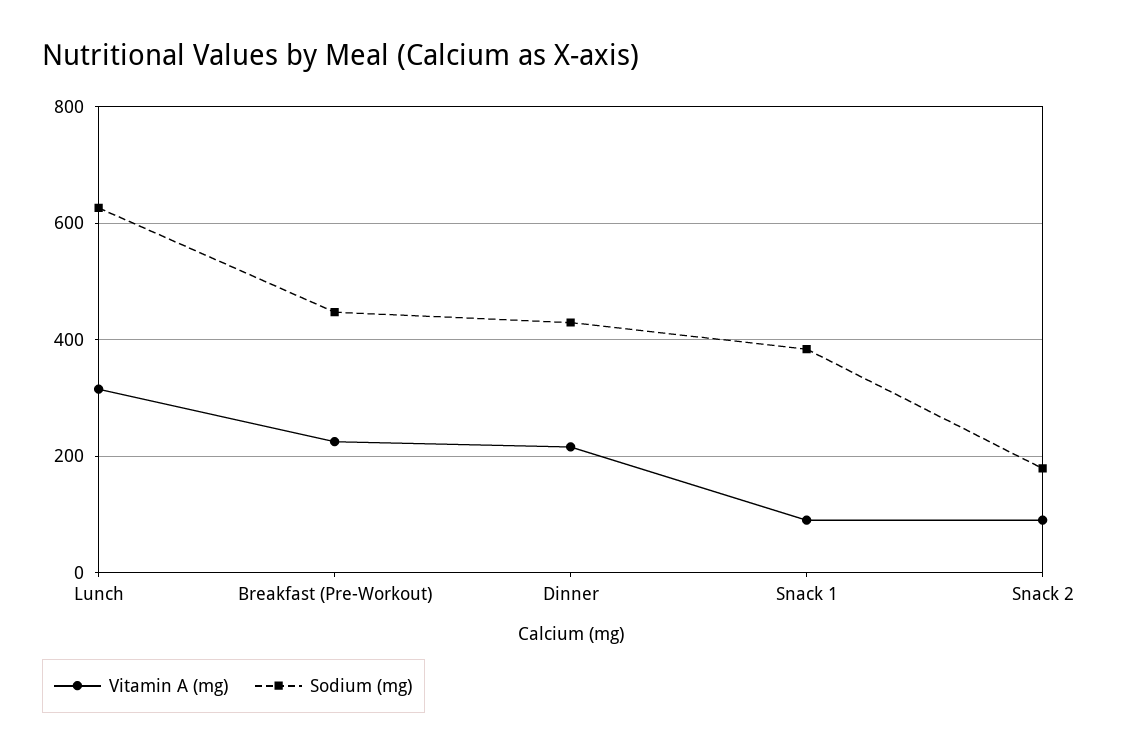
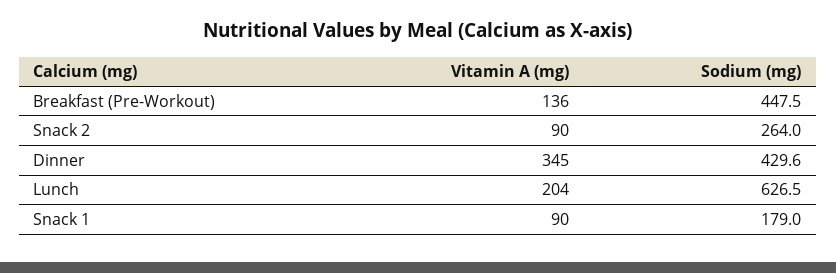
  {
    "Vitamin A (mg)": {
-     "Lunch": 320,
+     "Lunch": 204,
-     "Breakfast (Pre-Workout)": 220,
+     "Breakfast (Pre-Workout)": 136,
-     "Dinner": 220,
+     "Dinner": 345,
      "Snack 1": 90,
      "Snack 2": 90
    },
    "Sodium (mg)": {
      "Lunch": 626.5,
      "Breakfast (Pre-Workout)": 447.5,
      "Dinner": 429.6,
-     "Snack 1": 380,
+     "Snack 1": 179,
-     "Snack 2": 180
+     "Snack 2": 264
    }
  }

